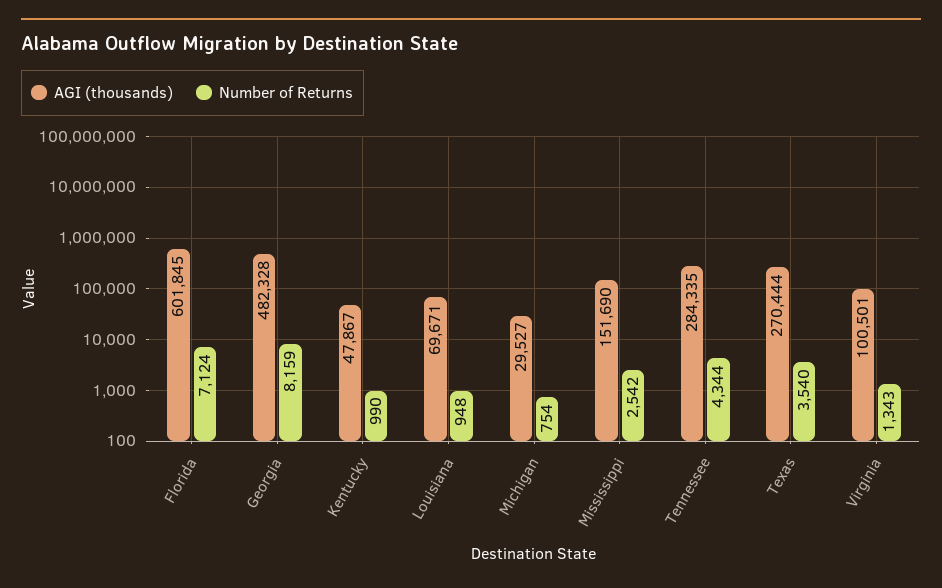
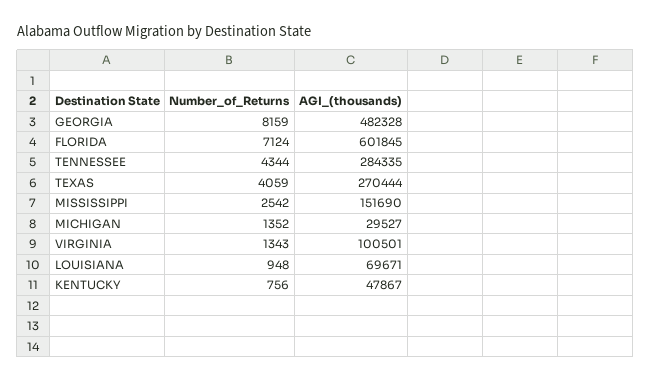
  {
    "AGI (thousands)": {
      "Florida": 601845,
      "Georgia": 482328,
      "Kentucky": 47867,
      "Louisiana": 69671,
      "Michigan": 29527,
      "Mississippi": 151690,
      "Tennessee": 284335,
      "Texas": 270444,
      "Virginia": 100501
    },
    "Number of Returns": {
      "Florida": 7124,
      "Georgia": 8159,
-     "Kentucky": 990,
+     "Kentucky": 756,
      "Louisiana": 948,
-     "Michigan": 754,
+     "Michigan": 1352,
      "Mississippi": 2542,
      "Tennessee": 4344,
-     "Texas": 3540,
+     "Texas": 4059,
      "Virginia": 1343
    }
  }

